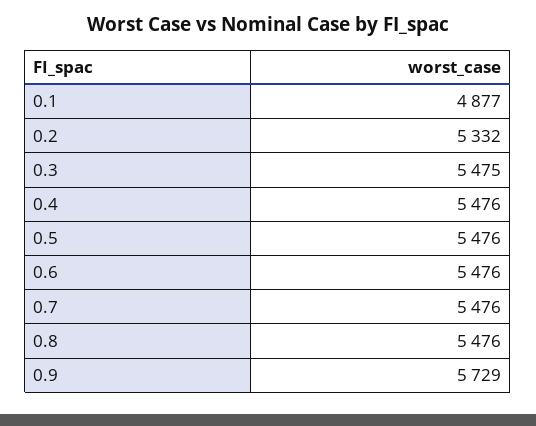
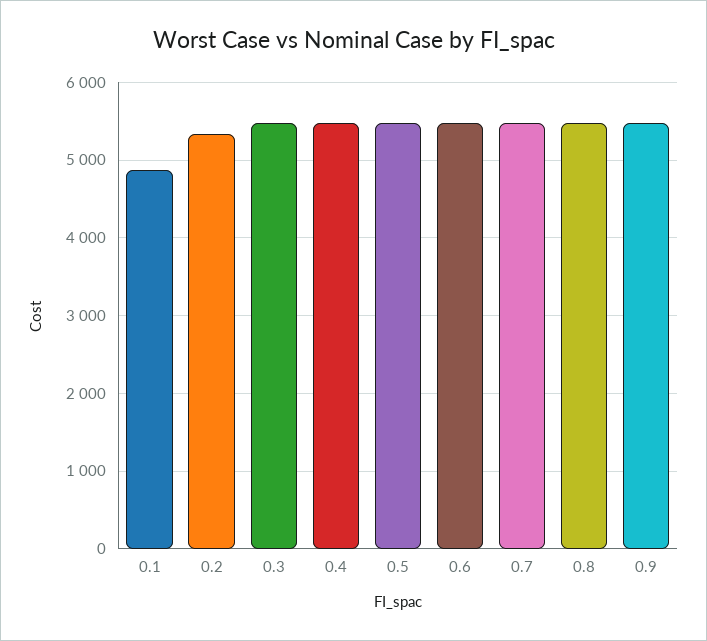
  {
    "0.1": 4877,
    "0.2": 5332,
    "0.3": 5475,
    "0.4": 5476,
    "0.5": 5476,
    "0.6": 5476,
    "0.7": 5476,
    "0.8": 5476,
-   "0.9": 5729
+   "0.9": 5500
  }

